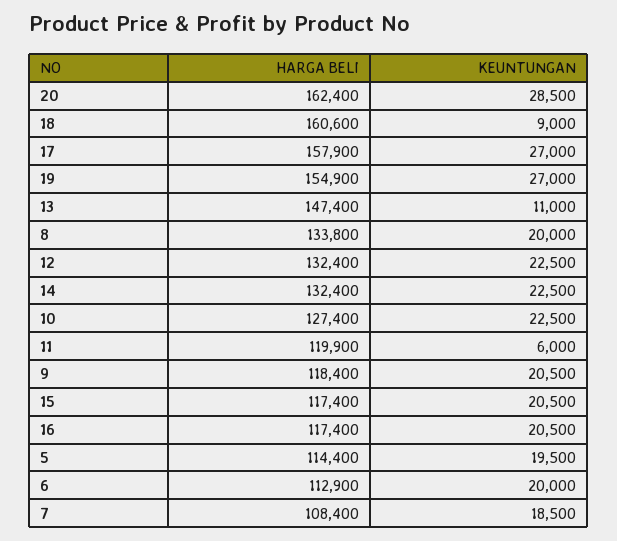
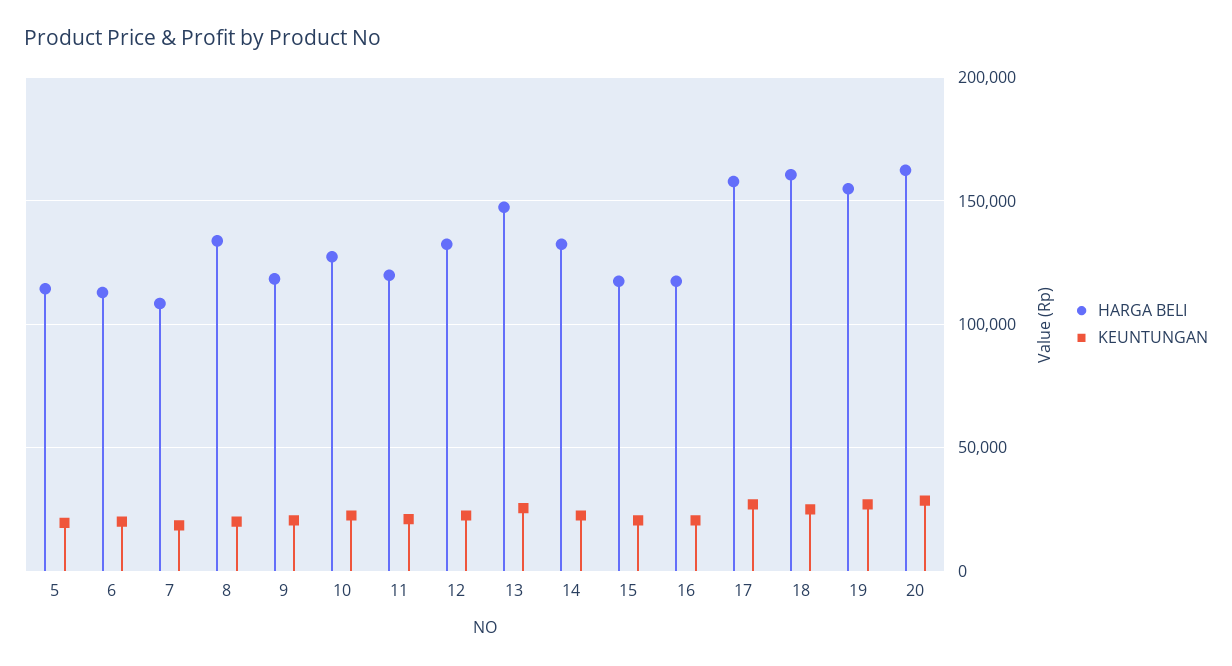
  {
    "HARGA BELI": {
      "20": 162400,
      "18": 160600,
      "17": 157900,
      "19": 154900,
      "13": 147400,
      "8": 133800,
      "12": 132400,
      "14": 132400,
      "10": 127400,
      "11": 119900,
      "9": 118400,
      "15": 117400,
      "16": 117400,
      "5": 114400,
      "6": 112900,
      "7": 108400
    },
    "KEUNTUNGAN": {
      "20": 28500,
-     "18": 9000,
+     "18": 25000,
      "17": 27000,
      "19": 27000,
-     "13": 11000,
+     "13": 25000,
      "8": 20000,
      "12": 22500,
      "14": 22500,
      "10": 22500,
-     "11": 6000,
+     "11": 20000,
      "9": 20500,
      "15": 20500,
      "16": 20500,
      "5": 19500,
      "6": 20000,
      "7": 18500
    }
  }

